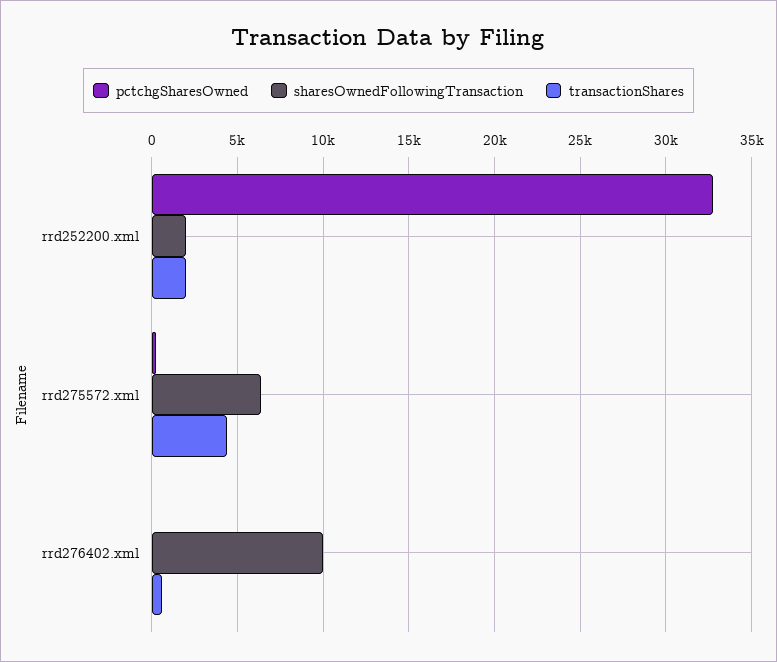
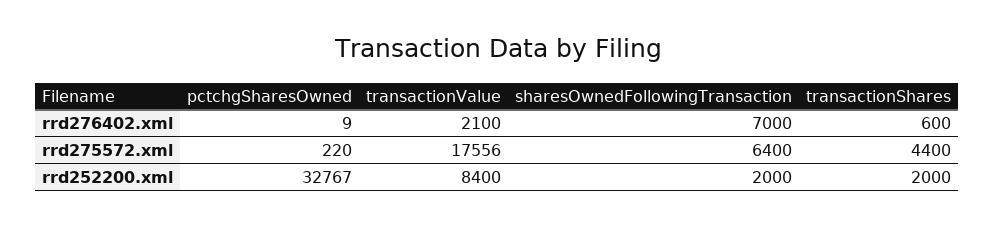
  {
    "pctchgSharesOwned": {
      "rrd252200.xml": 32767,
      "rrd275572.xml": 220,
      "rrd276402.xml": 9
    },
    "sharesOwnedFollowingTransaction": {
      "rrd252200.xml": 2000,
      "rrd275572.xml": 6400,
-     "rrd276402.xml": 10000
+     "rrd276402.xml": 7000
    },
    "transactionShares": {
      "rrd252200.xml": 2000,
      "rrd275572.xml": 4400,
      "rrd276402.xml": 600
-   }
+   },
+   "transactionValue": {
+     "rrd276402.xml": 2100,
+     "rrd275572.xml": 17556,
+     "rrd252200.xml": 8400
+   }
  }

